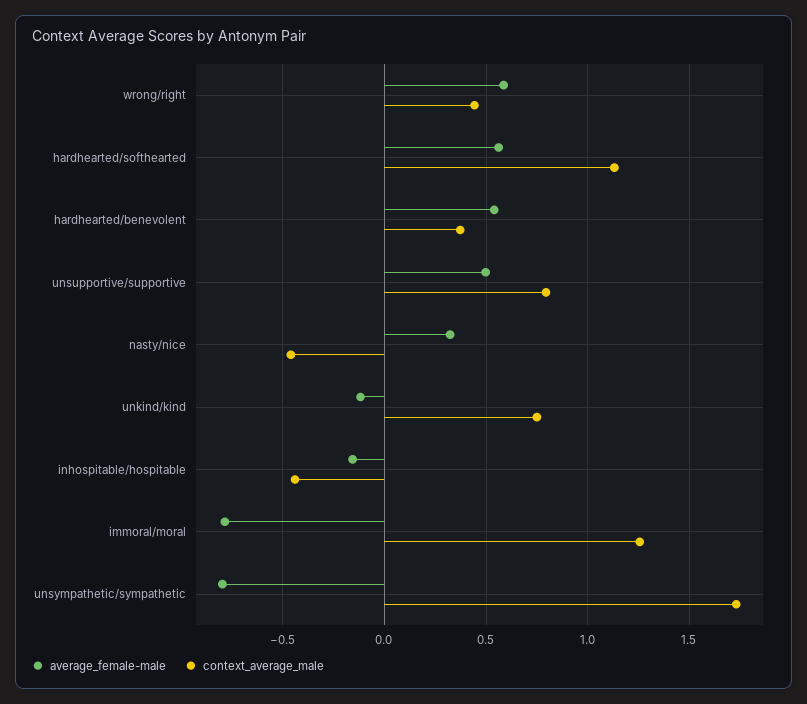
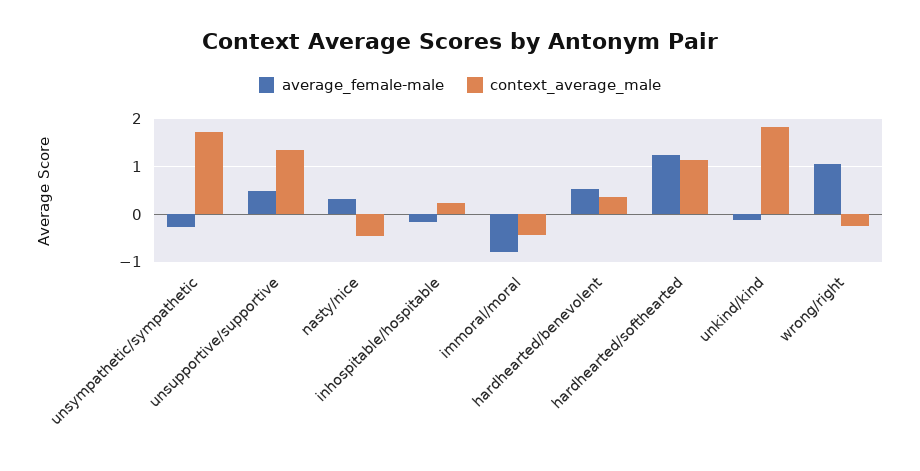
  {
    "average_female-male": {
-     "wrong/right": 0.6,
+     "wrong/right": 1,
-     "hardhearted/softhearted": 0.55,
+     "hardhearted/softhearted": 1.2,
      "hardhearted/benevolent": 0.55,
      "unsupportive/supportive": 0.5,
      "nasty/nice": 0.3,
      "unkind/kind": -0.1,
      "inhospitable/hospitable": -0.15,
      "immoral/moral": -0.8,
-     "unsympathetic/sympathetic": -0.8
+     "unsympathetic/sympathetic": -0.2
    },
    "context_average_male": {
-     "wrong/right": 0.45,
+     "wrong/right": -0.2,
      "hardhearted/softhearted": 1.15,
      "hardhearted/benevolent": 0.35,
-     "unsupportive/supportive": 0.8,
+     "unsupportive/supportive": 1.4,
      "nasty/nice": -0.45,
-     "unkind/kind": 0.75,
+     "unkind/kind": 1.8,
-     "inhospitable/hospitable": -0.45,
+     "inhospitable/hospitable": 0.2,
-     "immoral/moral": 1.25,
+     "immoral/moral": -0.4,
      "unsympathetic/sympathetic": 1.75
    }
  }

